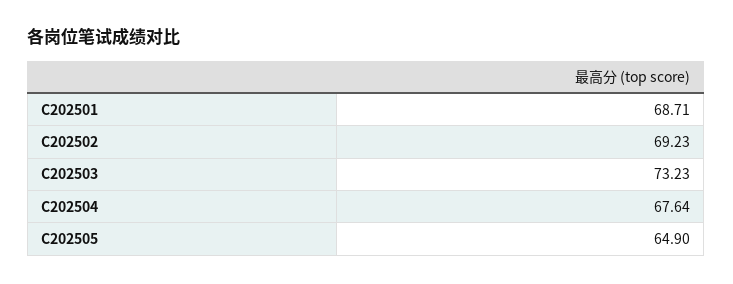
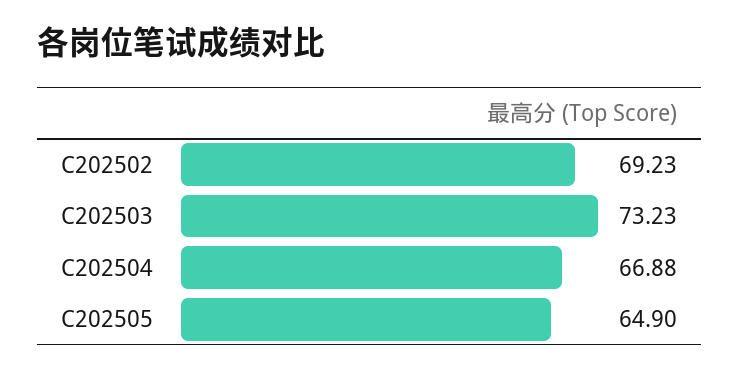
  {
-   "C202501": 68.71,
    "C202502": 69.23,
    "C202503": 73.23,
-   "C202504": 67.64,
+   "C202504": 66.88,
    "C202505": 64.9
  }

